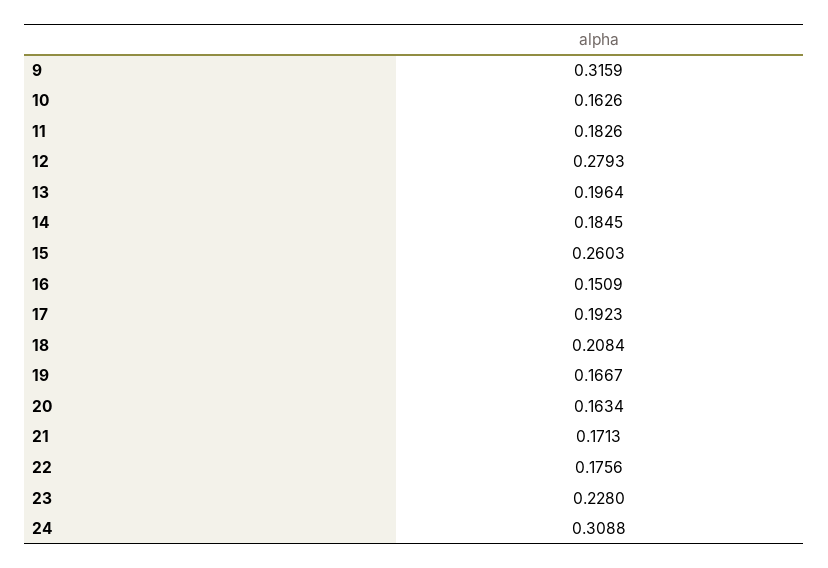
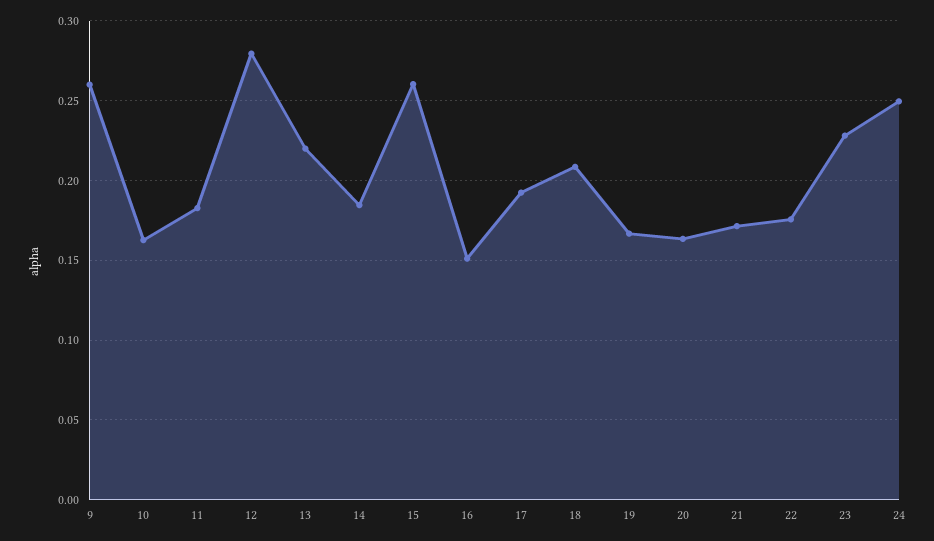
  {
-   "9": 0.3159,
+   "9": 0.26,
    "10": 0.1626,
    "11": 0.1826,
    "12": 0.2793,
-   "13": 0.1964,
+   "13": 0.22,
    "14": 0.1845,
    "15": 0.2603,
    "16": 0.1509,
    "17": 0.1923,
    "18": 0.2084,
    "19": 0.1667,
    "20": 0.1634,
    "21": 0.1713,
    "22": 0.1756,
    "23": 0.228,
-   "24": 0.3088
+   "24": 0.25
  }

